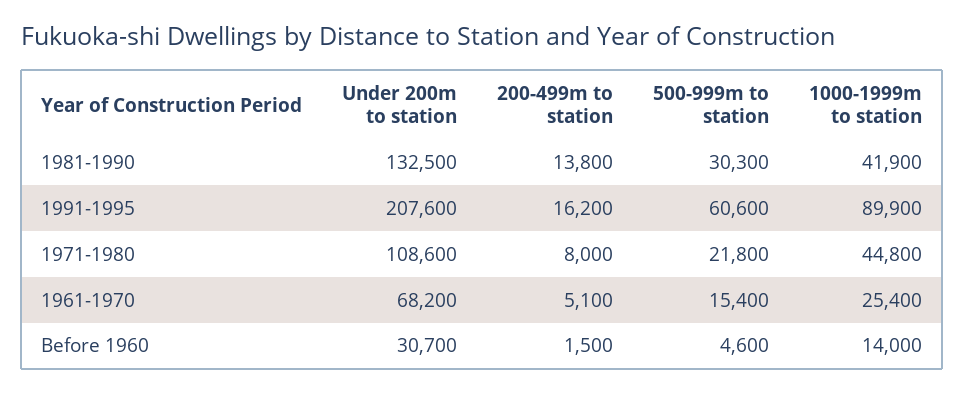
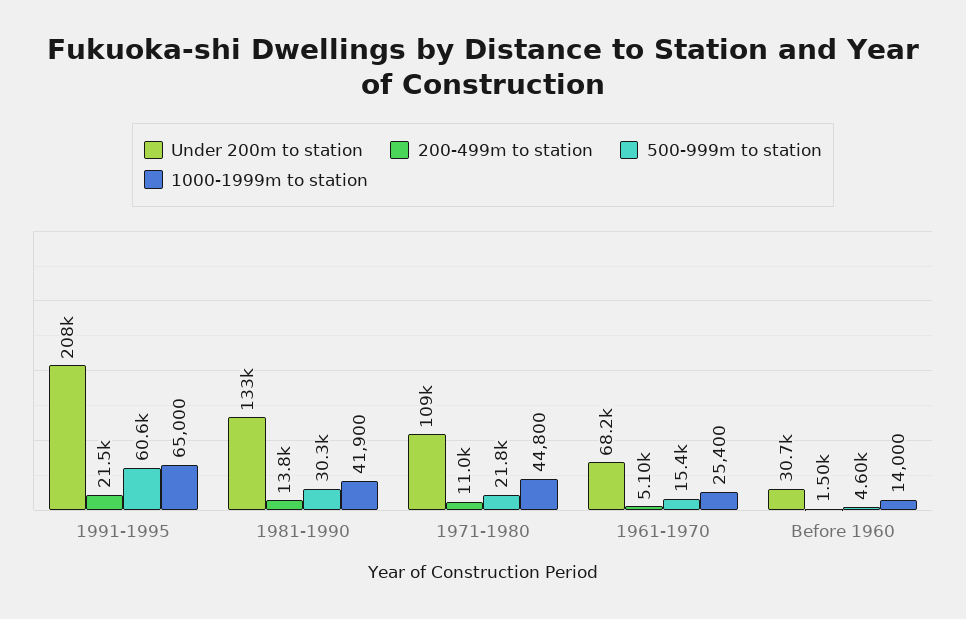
  {
    "Under 200m to station": {
      "1981-1990": 132500,
      "1991-1995": 207600,
      "1971-1980": 108600,
      "1961-1970": 68200,
      "Before 1960": 30700
    },
    "200-499m to station": {
      "1981-1990": 13800,
-     "1991-1995": 16200,
+     "1991-1995": 21500,
-     "1971-1980": 8000,
+     "1971-1980": 11000,
      "1961-1970": 5100,
      "Before 1960": 1500
    },
    "500-999m to station": {
      "1981-1990": 30300,
      "1991-1995": 60600,
      "1971-1980": 21800,
      "1961-1970": 15400,
      "Before 1960": 4600
    },
    "1000-1999m to station": {
      "1981-1990": 41900,
-     "1991-1995": 89900,
+     "1991-1995": 65000,
      "1971-1980": 44800,
      "1961-1970": 25400,
      "Before 1960": 14000
    }
  }

